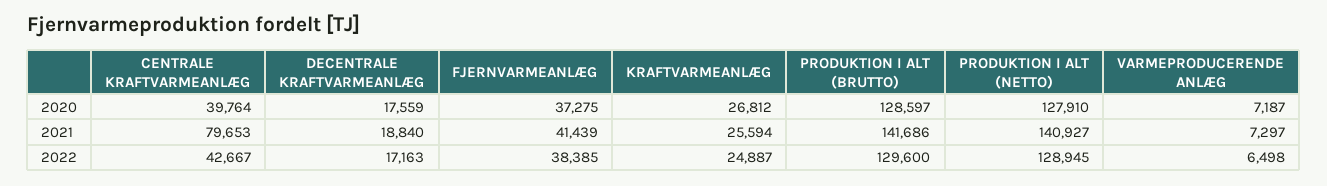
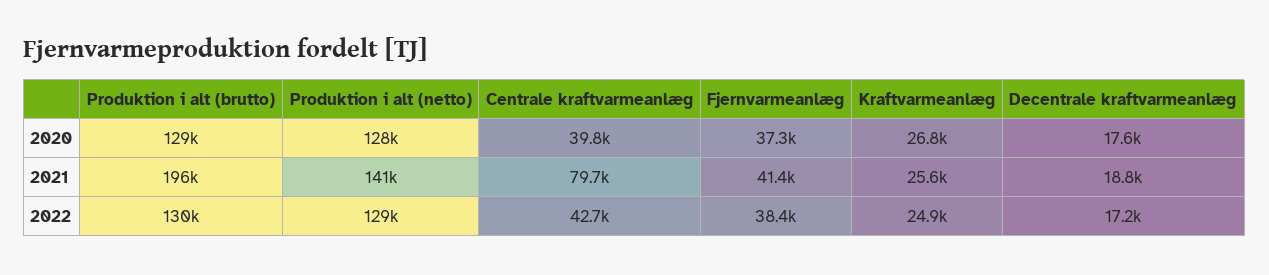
  {
    "CENTRALE KRAFTVARMEANLÆG": {
      "2020": 39764,
      "2021": 79653,
      "2022": 42667
    },
    "DECENTRALE KRAFTVARMEANLÆG": {
      "2020": 17559,
      "2021": 18840,
      "2022": 17163
    },
    "FJERNVARMEANLÆG": {
      "2020": 37275,
      "2021": 41439,
      "2022": 38385
    },
    "KRAFTVARMEANLÆG": {
      "2020": 26812,
      "2021": 25594,
      "2022": 24887
    },
    "PRODUKTION I ALT (BRUTTO)": {
      "2020": 128597,
-     "2021": 141686,
+     "2021": 196000,
      "2022": 129600
    },
    "PRODUKTION I ALT (NETTO)": {
      "2020": 127910,
      "2021": 140927,
      "2022": 128945
-   },
+   }
-   "VARMEPRODUCERENDE ANLÆG": {
-     "2020": 7187,
-     "2021": 7297,
-     "2022": 6498
-   }
  }

